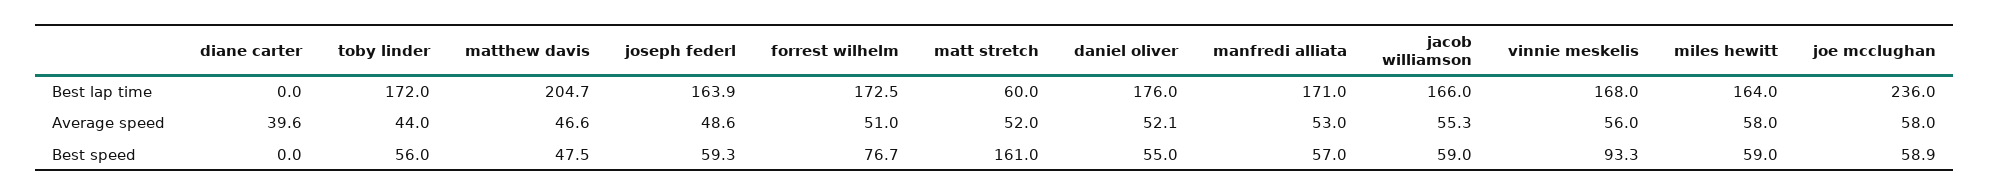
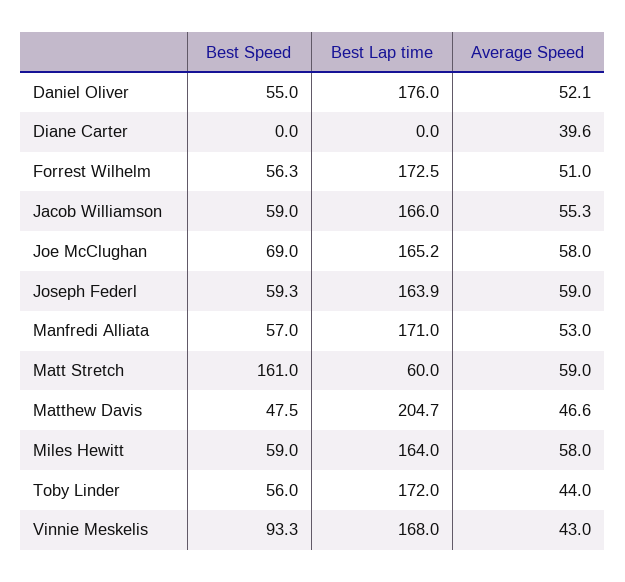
  {
    "diane carter": {
      "Best lap time": 0,
      "Average speed": 39.6,
      "Best speed": 0
    },
    "toby linder": {
      "Best lap time": 172,
      "Average speed": 44,
      "Best speed": 56
    },
    "matthew davis": {
      "Best lap time": 204.7,
      "Average speed": 46.6,
      "Best speed": 47.5
    },
    "joseph federl": {
      "Best lap time": 163.9,
-     "Average speed": 48.6,
+     "Average speed": 59,
      "Best speed": 59.3
    },
    "forrest wilhelm": {
      "Best lap time": 172.5,
      "Average speed": 51,
-     "Best speed": 76.7
+     "Best speed": 56.3
    },
    "matt stretch": {
      "Best lap time": 60,
-     "Average speed": 52,
+     "Average speed": 59,
      "Best speed": 161
    },
    "daniel oliver": {
      "Best lap time": 176,
      "Average speed": 52.1,
      "Best speed": 55
    },
    "manfredi alliata": {
      "Best lap time": 171,
      "Average speed": 53,
      "Best speed": 57
    },
    "jacob williamson": {
      "Best lap time": 166,
      "Average speed": 55.3,
      "Best speed": 59
    },
    "vinnie meskelis": {
      "Best lap time": 168,
-     "Average speed": 56,
+     "Average speed": 43,
      "Best speed": 93.3
    },
    "miles hewitt": {
      "Best lap time": 164,
      "Average speed": 58,
      "Best speed": 59
    },
    "joe mcclughan": {
-     "Best lap time": 236,
+     "Best lap time": 165.2,
      "Average speed": 58,
-     "Best speed": 58.9
+     "Best speed": 69
    }
  }

